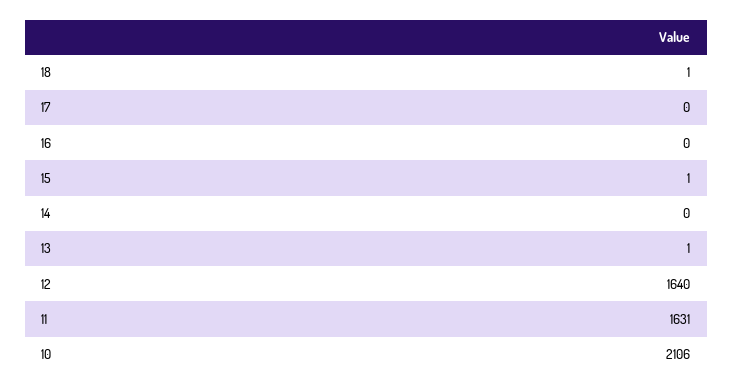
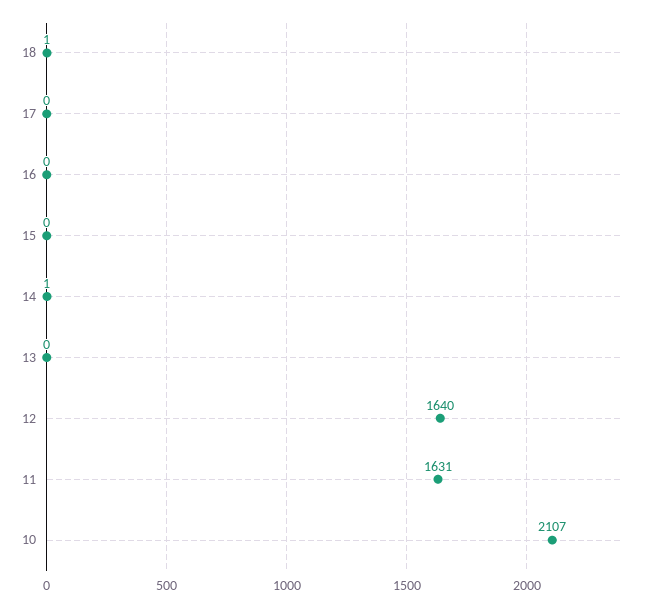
  {
    "18": 1,
    "17": 0,
    "16": 0,
-   "15": 1,
+   "15": 0,
-   "14": 0,
+   "14": 1,
-   "13": 1,
+   "13": 0,
    "12": 1640,
    "11": 1631,
-   "10": 2106
+   "10": 2107
  }

